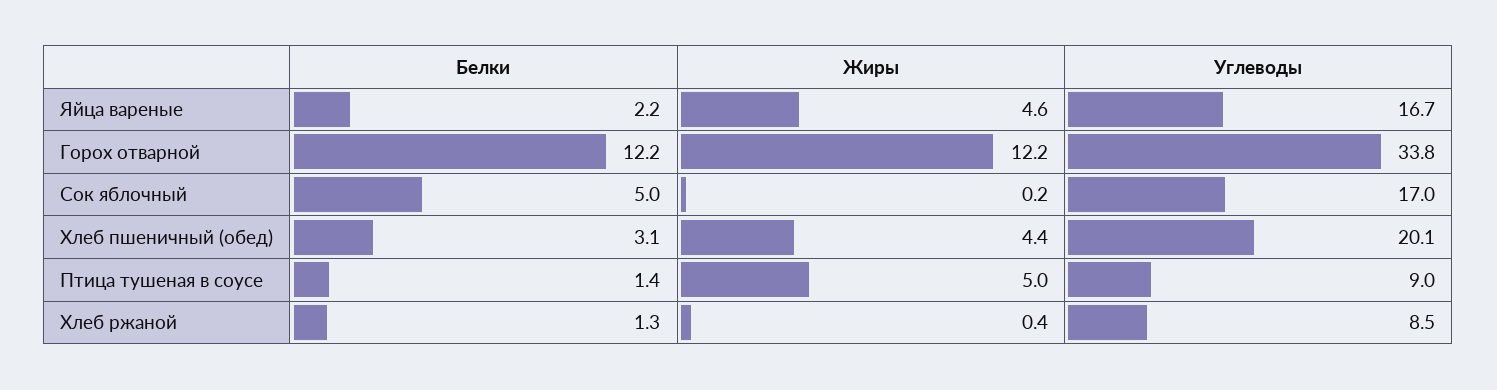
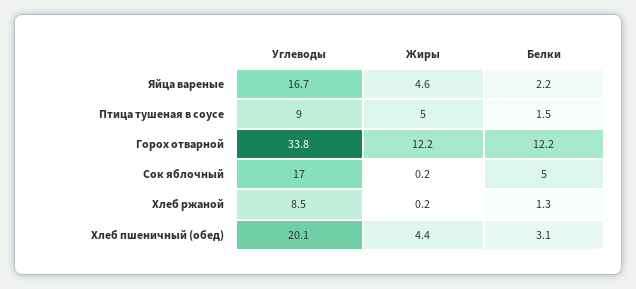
  {
    "Белки": {
      "Яйца вареные": 2.2,
      "Горох отварной": 12.2,
      "Сок яблочный": 5,
      "Хлеб пшеничный (обед)": 3.1,
-     "Птица тушеная в соусе": 1.4,
+     "Птица тушеная в соусе": 1.5,
      "Хлеб ржаной": 1.3
    },
    "Жиры": {
      "Яйца вареные": 4.6,
      "Горох отварной": 12.2,
      "Сок яблочный": 0.2,
      "Хлеб пшеничный (обед)": 4.4,
      "Птица тушеная в соусе": 5,
-     "Хлеб ржаной": 0.4
+     "Хлеб ржаной": 0.2
    },
    "Углеводы": {
      "Яйца вареные": 16.7,
      "Горох отварной": 33.8,
      "Сок яблочный": 17,
      "Хлеб пшеничный (обед)": 20.1,
      "Птица тушеная в соусе": 9,
      "Хлеб ржаной": 8.5
    }
  }

